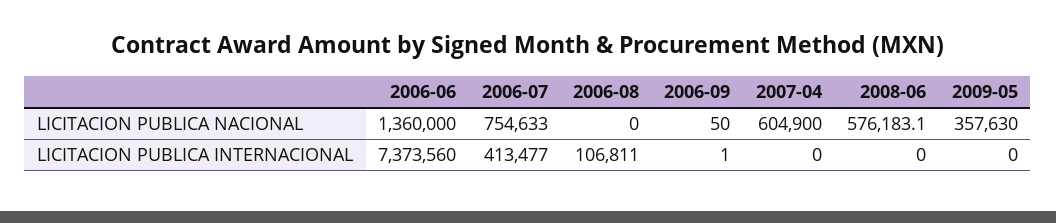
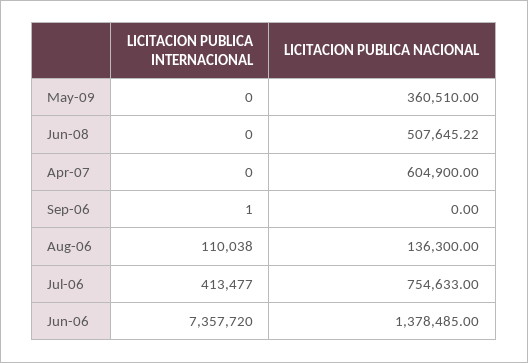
  {
    "2006-06": {
-     "LICITACION PUBLICA NACIONAL": 1360000,
+     "LICITACION PUBLICA NACIONAL": 1378485,
-     "LICITACION PUBLICA INTERNACIONAL": 7373560
+     "LICITACION PUBLICA INTERNACIONAL": 7357720
    },
    "2006-07": {
      "LICITACION PUBLICA NACIONAL": 754633,
      "LICITACION PUBLICA INTERNACIONAL": 413477
    },
    "2006-08": {
-     "LICITACION PUBLICA NACIONAL": 0,
+     "LICITACION PUBLICA NACIONAL": 136300,
-     "LICITACION PUBLICA INTERNACIONAL": 106811
+     "LICITACION PUBLICA INTERNACIONAL": 110038
    },
    "2006-09": {
-     "LICITACION PUBLICA NACIONAL": 50,
+     "LICITACION PUBLICA NACIONAL": 0,
      "LICITACION PUBLICA INTERNACIONAL": 1
    },
    "2007-04": {
      "LICITACION PUBLICA NACIONAL": 604900,
      "LICITACION PUBLICA INTERNACIONAL": 0
    },
    "2008-06": {
-     "LICITACION PUBLICA NACIONAL": 576183.1,
+     "LICITACION PUBLICA NACIONAL": 507645.22,
      "LICITACION PUBLICA INTERNACIONAL": 0
    },
    "2009-05": {
-     "LICITACION PUBLICA NACIONAL": 357630,
+     "LICITACION PUBLICA NACIONAL": 360510,
      "LICITACION PUBLICA INTERNACIONAL": 0
    }
  }

